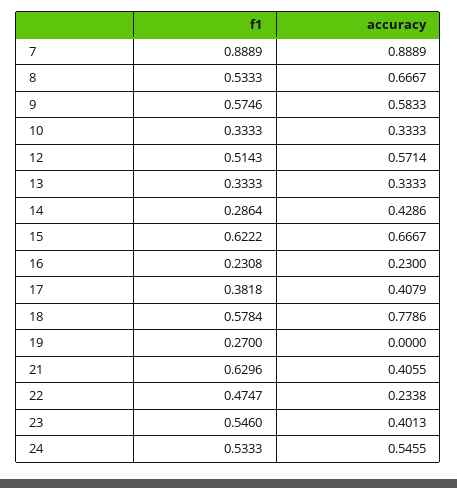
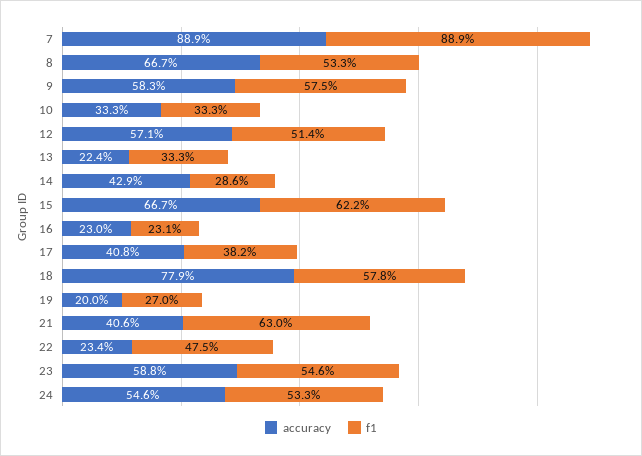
  {
    "f1": {
      "7": 0.8889,
      "8": 0.5333,
      "9": 0.5746,
      "10": 0.3333,
      "12": 0.5143,
      "13": 0.3333,
      "14": 0.2864,
      "15": 0.6222,
      "16": 0.2308,
      "17": 0.3818,
      "18": 0.5784,
      "19": 0.27,
      "21": 0.6296,
      "22": 0.4747,
      "23": 0.546,
      "24": 0.5333
    },
    "accuracy": {
      "7": 0.8889,
      "8": 0.6667,
      "9": 0.5833,
      "10": 0.3333,
      "12": 0.5714,
-     "13": 0.3333,
+     "13": 0.224,
      "14": 0.4286,
      "15": 0.6667,
      "16": 0.23,
      "17": 0.4079,
      "18": 0.7786,
-     "19": 0,
+     "19": 0.2,
      "21": 0.4055,
      "22": 0.2338,
-     "23": 0.4013,
+     "23": 0.588,
      "24": 0.5455
    }
  }

